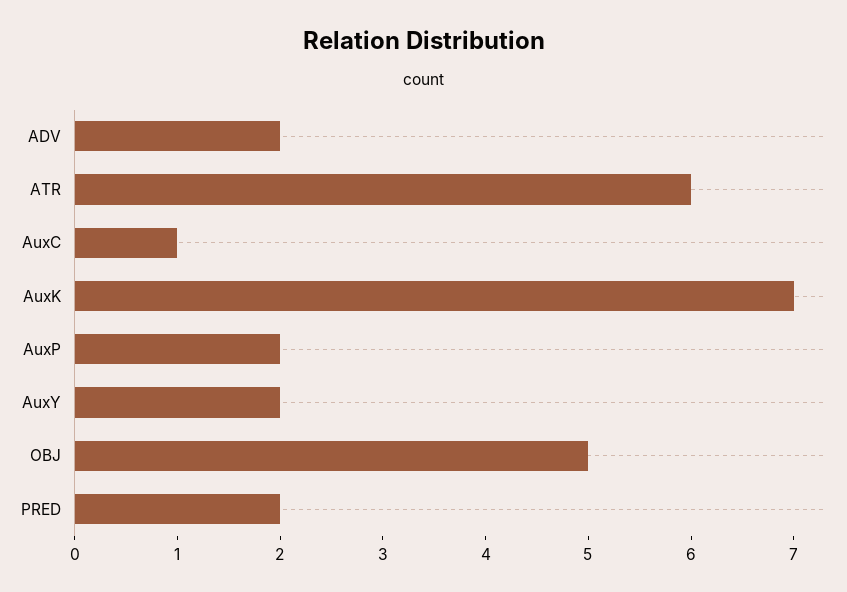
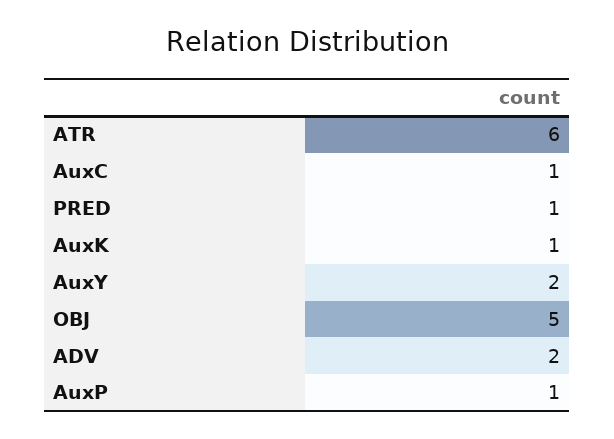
  {
    "ADV": 2,
    "ATR": 6,
    "AuxC": 1,
-   "AuxK": 7,
+   "AuxK": 1,
-   "AuxP": 2,
+   "AuxP": 1,
    "AuxY": 2,
    "OBJ": 5,
-   "PRED": 2
+   "PRED": 1
  }

